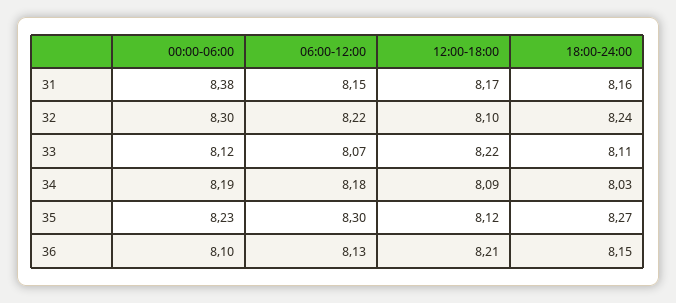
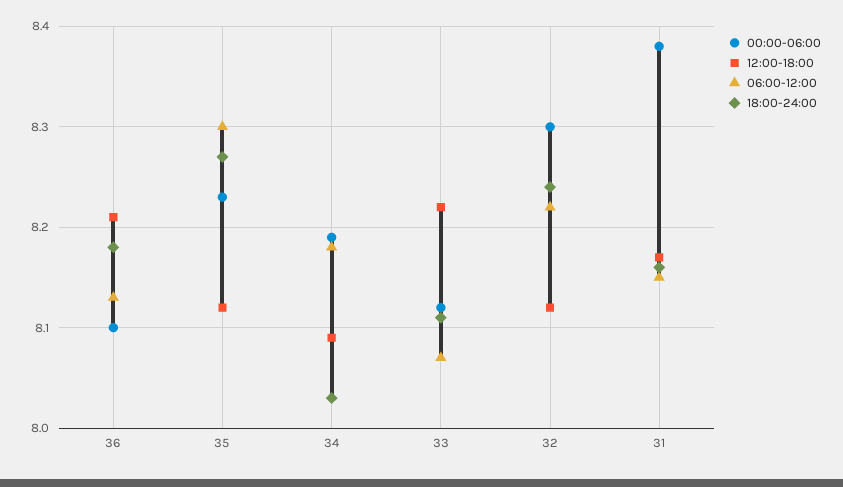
  {
    "00:00-06:00": {
      "31": 8.38,
      "32": 8.3,
      "33": 8.12,
      "34": 8.19,
      "35": 8.23,
      "36": 8.1
    },
    "06:00-12:00": {
      "31": 8.15,
      "32": 8.22,
      "33": 8.07,
      "34": 8.18,
      "35": 8.3,
      "36": 8.13
    },
    "12:00-18:00": {
      "31": 8.17,
-     "32": 8.1,
+     "32": 8.12,
      "33": 8.22,
      "34": 8.09,
      "35": 8.12,
      "36": 8.21
    },
    "18:00-24:00": {
      "31": 8.16,
      "32": 8.24,
      "33": 8.11,
      "34": 8.03,
      "35": 8.27,
-     "36": 8.15
+     "36": 8.18
    }
  }

